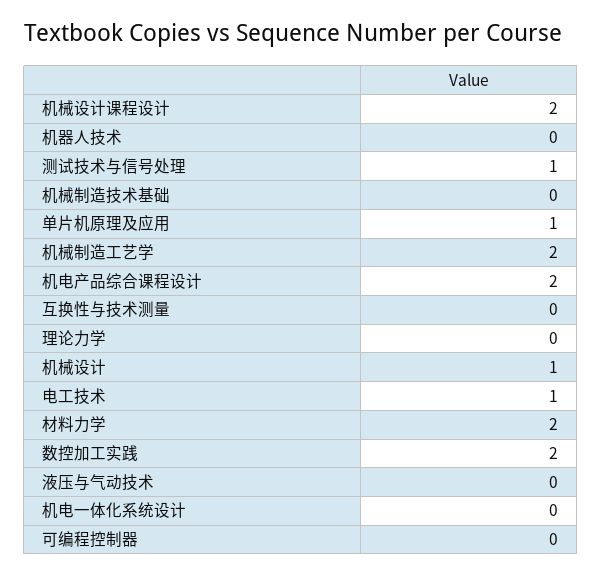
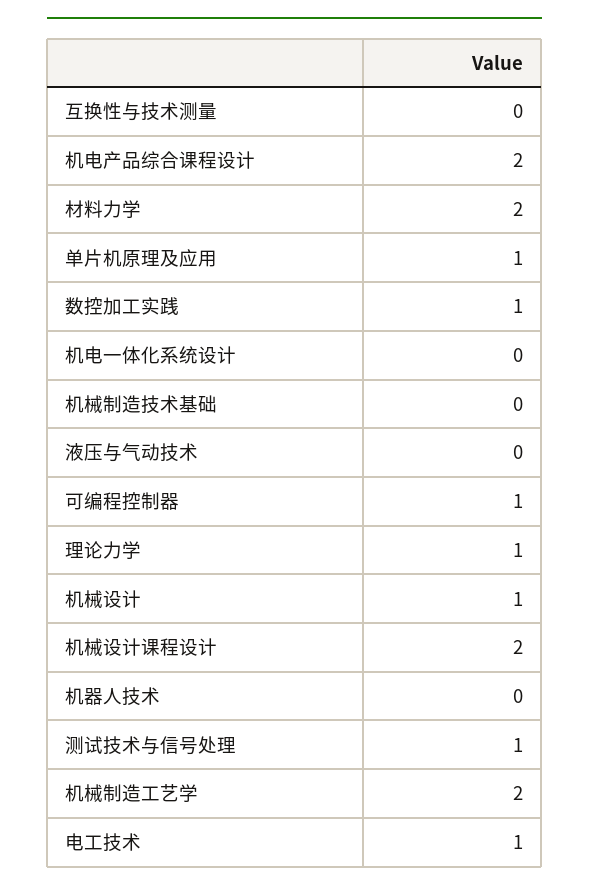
  {
    "机械设计课程设计": 2,
    "机器人技术": 0,
    "测试技术与信号处理": 1,
    "机械制造技术基础": 0,
    "单片机原理及应用": 1,
    "机械制造工艺学": 2,
    "机电产品综合课程设计": 2,
    "互换性与技术测量": 0,
-   "理论力学": 0,
+   "理论力学": 1,
    "机械设计": 1,
    "电工技术": 1,
    "材料力学": 2,
-   "数控加工实践": 2,
+   "数控加工实践": 1,
    "液压与气动技术": 0,
    "机电一体化系统设计": 0,
-   "可编程控制器": 0
+   "可编程控制器": 1
  }

